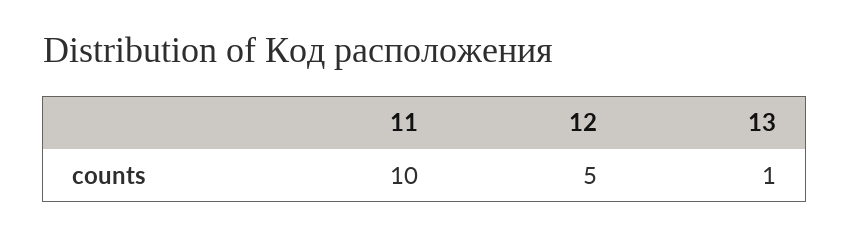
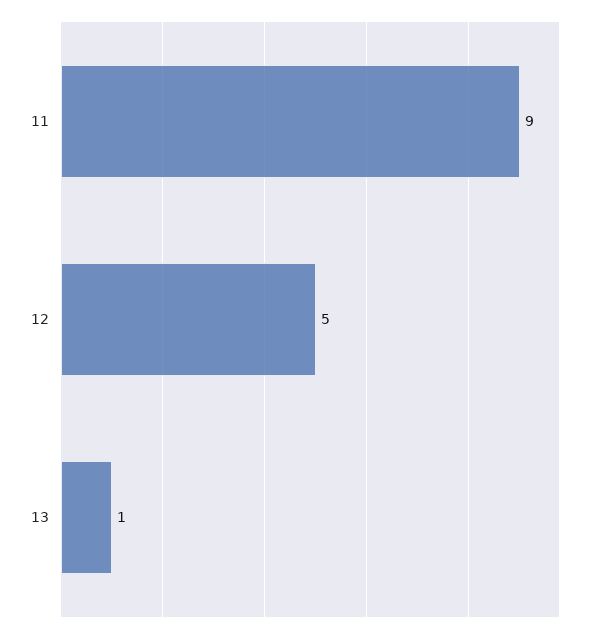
  {
-   "11": 10,
+   "11": 9,
    "12": 5,
    "13": 1
  }

